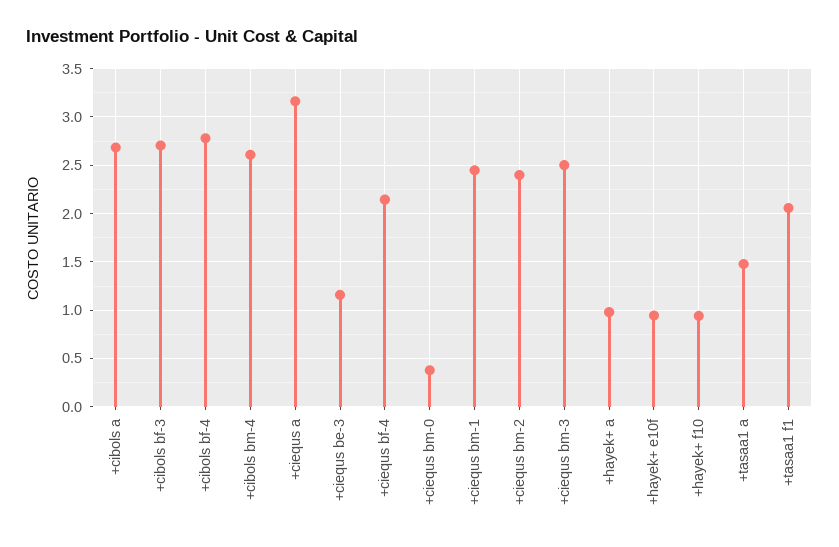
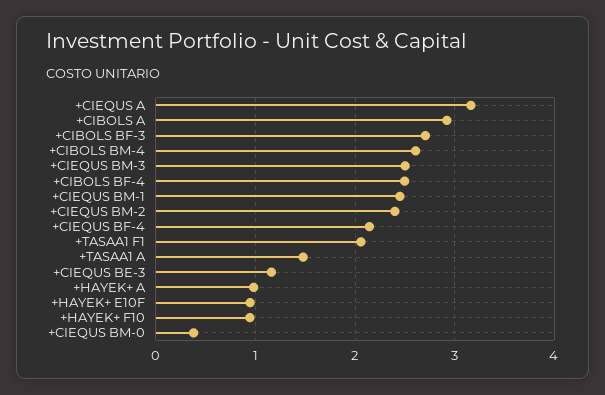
  {
-   "+cibols a": 2.7,
+   "+cibols a": 2.9,
    "+cibols bf-3": 2.7,
-   "+cibols bf-4": 2.8,
+   "+cibols bf-4": 2.5,
    "+cibols bm-4": 2.6,
    "+ciequs a": 3.2,
    "+ciequs be-3": 1.2,
    "+ciequs bf-4": 2.1,
    "+ciequs bm-0": 0.4,
    "+ciequs bm-1": 2.4,
    "+ciequs bm-2": 2.4,
    "+ciequs bm-3": 2.5,
    "+hayek+ a": 1,
    "+hayek+ e10f": 0.9,
    "+hayek+ f10": 0.9,
    "+tasaa1 a": 1.5,
    "+tasaa1 f1": 2.1
  }

